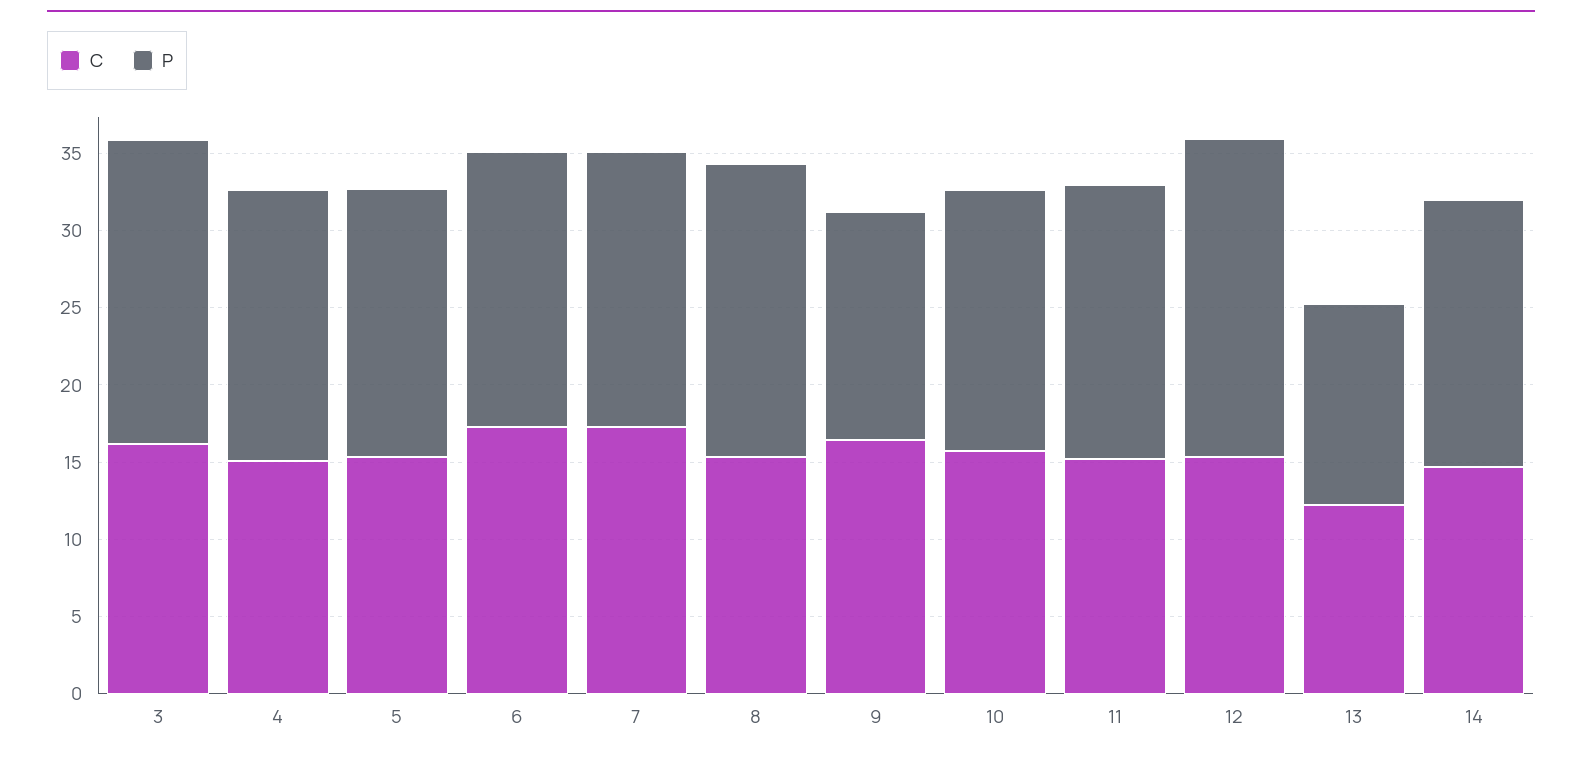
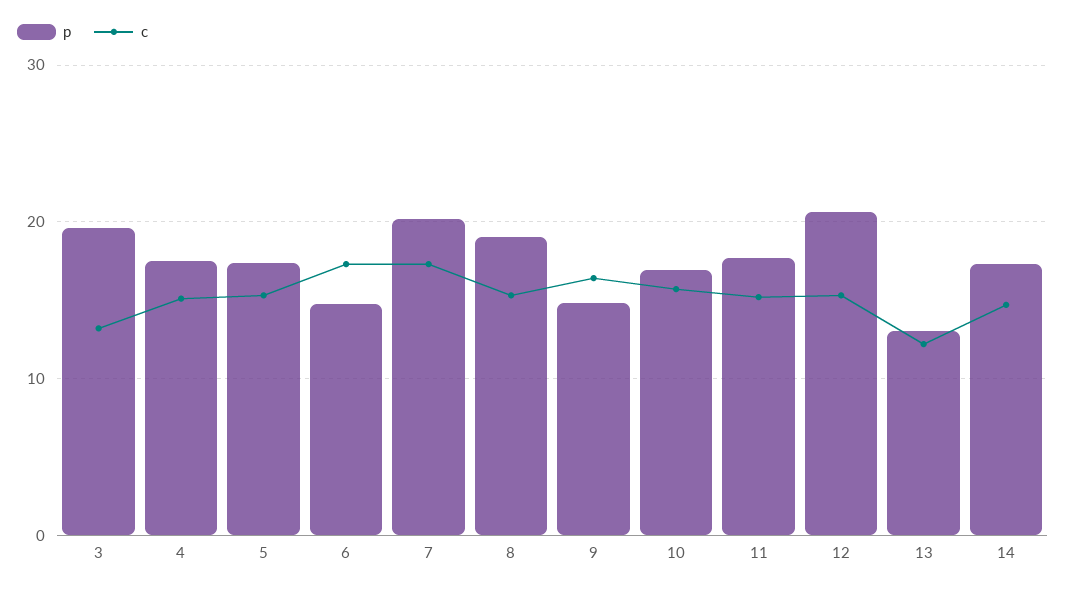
  {
    "C": {
-     "3": 16,
+     "3": 13,
      "4": 15,
      "5": 15,
      "6": 17,
      "7": 17,
      "8": 15,
      "9": 16,
      "10": 16,
      "11": 15,
      "12": 15,
      "13": 12,
      "14": 15
    },
    "P": {
      "3": 20,
      "4": 18,
      "5": 17,
-     "6": 18,
+     "6": 15,
-     "7": 18,
+     "7": 20,
      "8": 19,
      "9": 15,
      "10": 17,
      "11": 18,
      "12": 21,
      "13": 13,
      "14": 17
    }
  }

